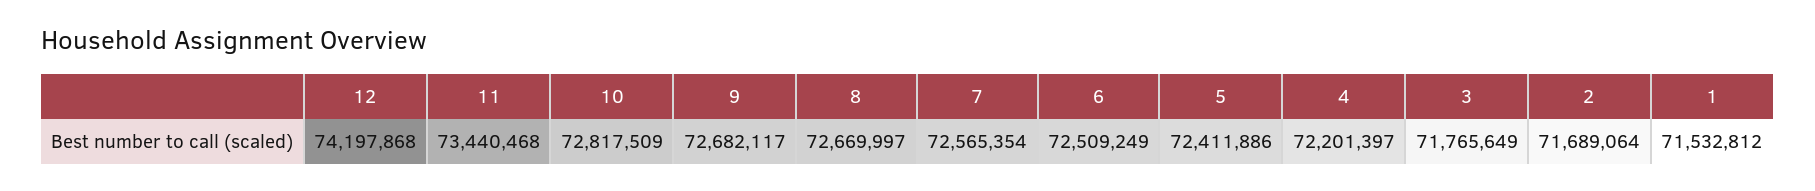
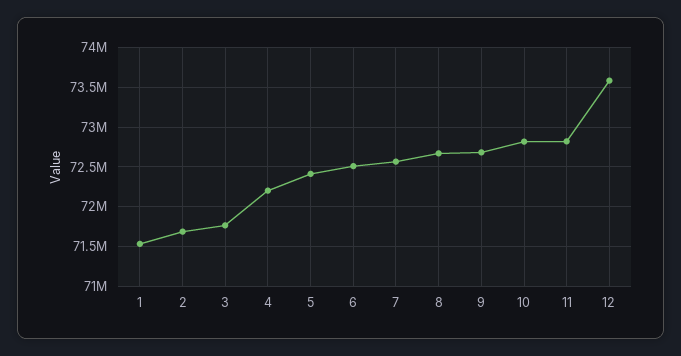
  {
-   "12": 74197868,
+   "12": 73600000,
-   "11": 73440468,
+   "11": 72800000,
    "10": 72817509,
    "9": 72682117,
    "8": 72669997,
    "7": 72565354,
    "6": 72509249,
    "5": 72411886,
    "4": 72201397,
    "3": 71765649,
    "2": 71689064,
    "1": 71532812
  }

